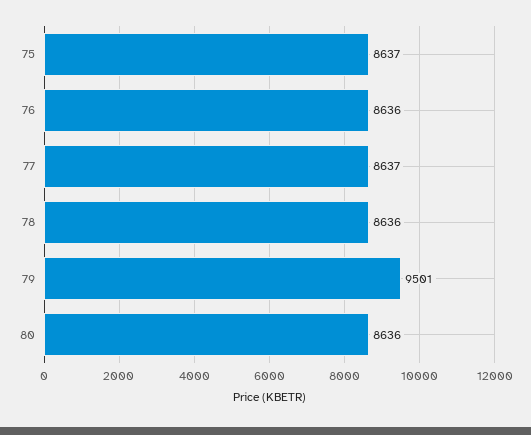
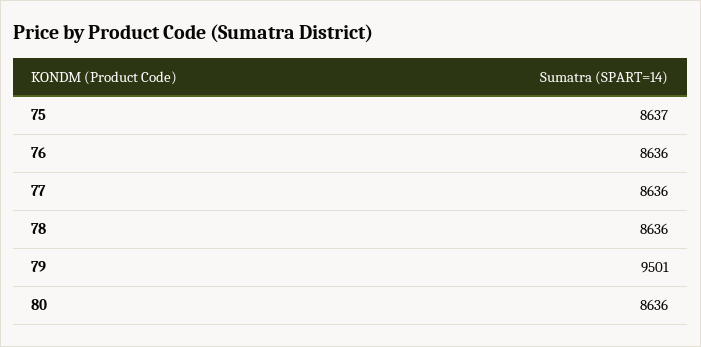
  {
    "75": 8637,
    "76": 8636,
-   "77": 8637,
+   "77": 8636,
    "78": 8636,
    "79": 9501,
    "80": 8636
  }

